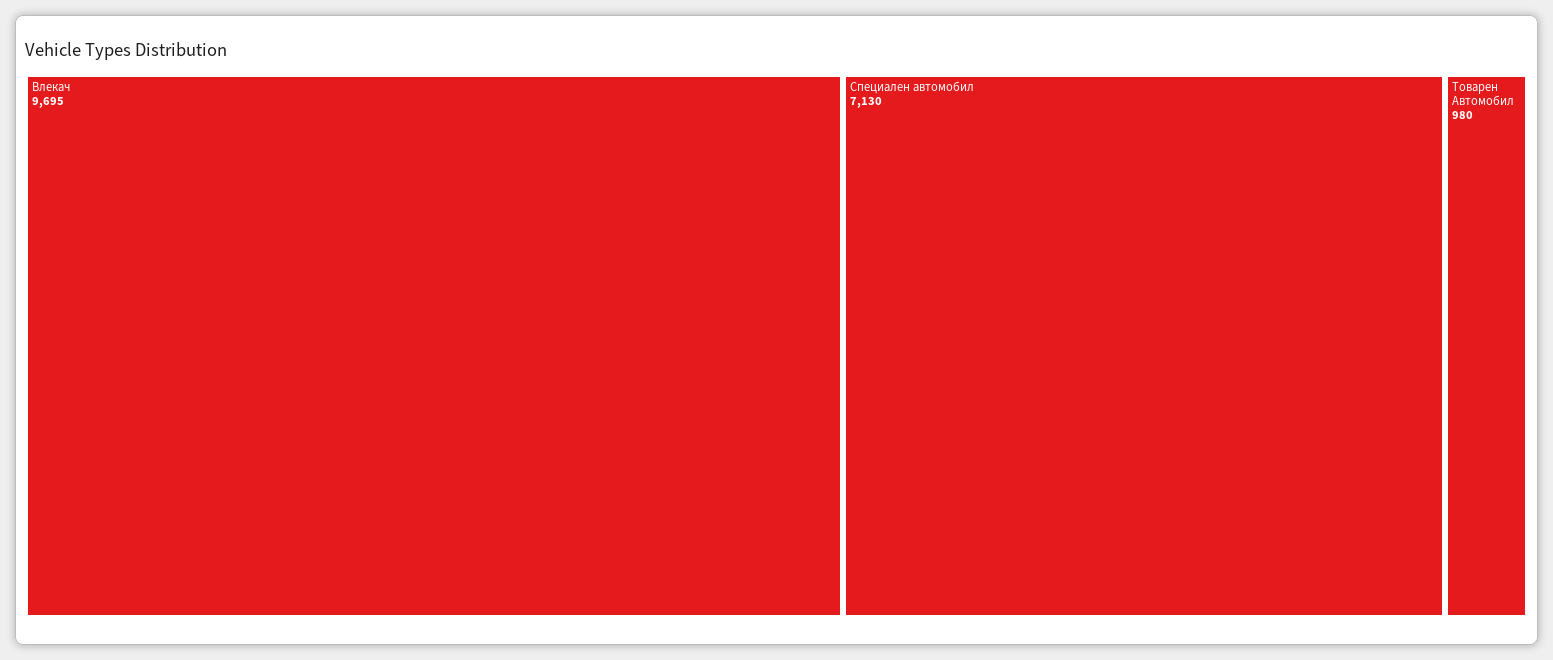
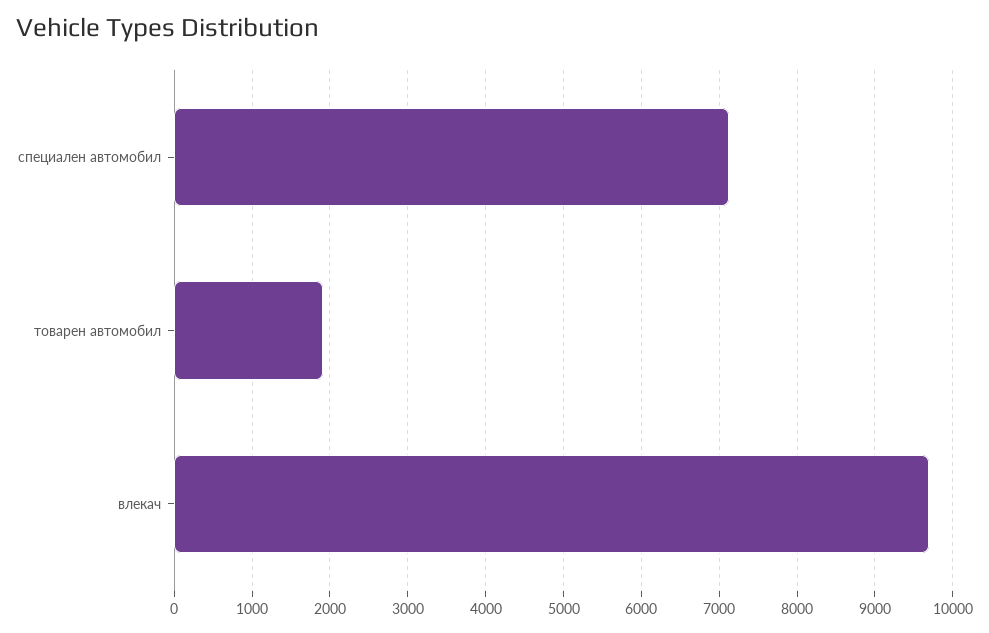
  {
    "Влекач": 9695,
    "Специален автомобил": 7130,
-   "Товарен Автомобил": 980
+   "Товарен Автомобил": 1900
  }

